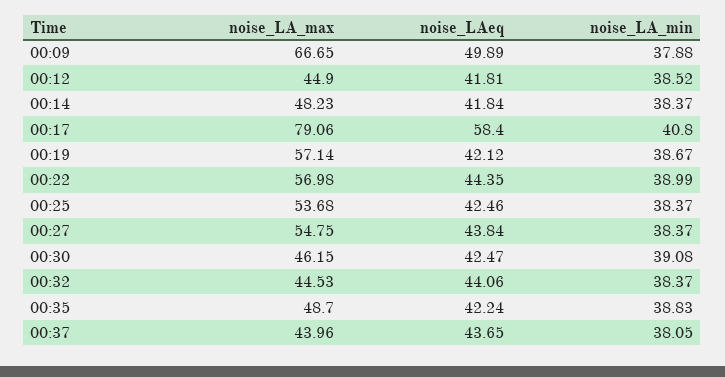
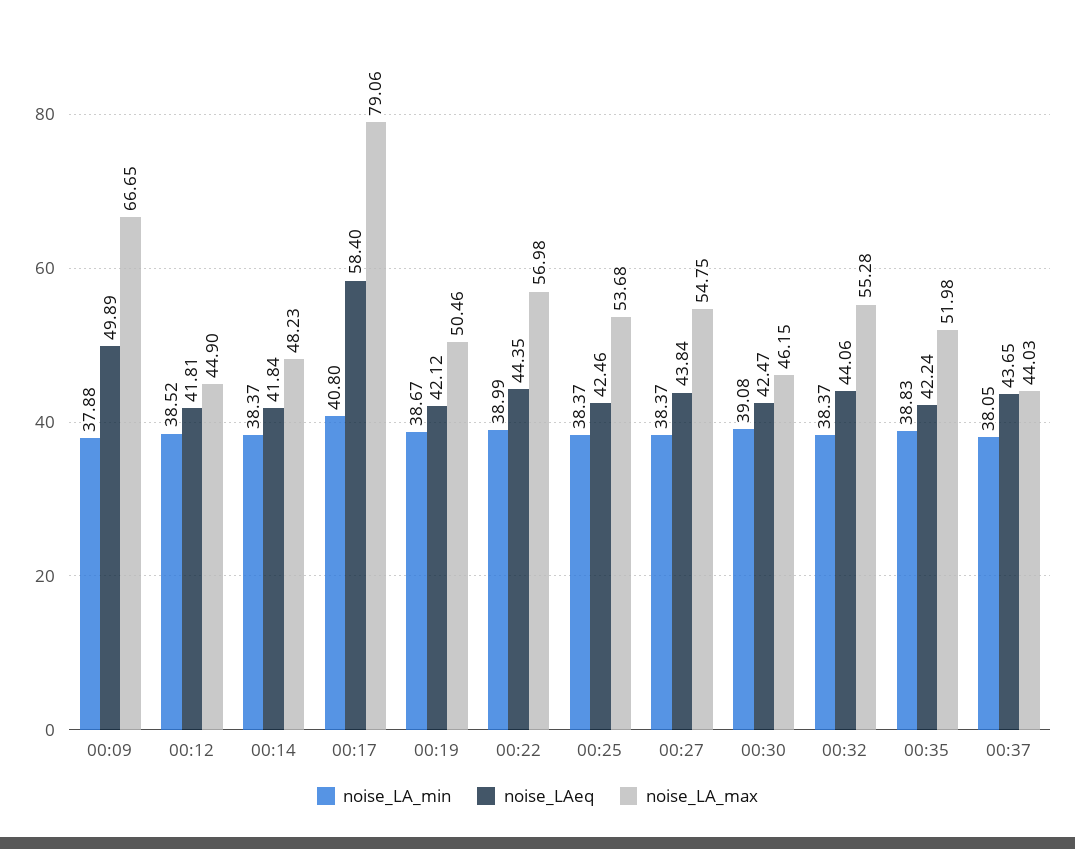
  {
    "noise_LA_max": {
      "00:09": 66.65,
      "00:12": 44.9,
      "00:14": 48.23,
      "00:17": 79.06,
-     "00:19": 57.14,
+     "00:19": 50.46,
      "00:22": 56.98,
      "00:25": 53.68,
      "00:27": 54.75,
      "00:30": 46.15,
-     "00:32": 44.53,
+     "00:32": 55.28,
-     "00:35": 48.7,
+     "00:35": 51.98,
-     "00:37": 43.96
+     "00:37": 44.03
    },
    "noise_LAeq": {
      "00:09": 49.89,
      "00:12": 41.81,
      "00:14": 41.84,
      "00:17": 58.4,
      "00:19": 42.12,
      "00:22": 44.35,
      "00:25": 42.46,
      "00:27": 43.84,
      "00:30": 42.47,
      "00:32": 44.06,
      "00:35": 42.24,
      "00:37": 43.65
    },
    "noise_LA_min": {
      "00:09": 37.88,
      "00:12": 38.52,
      "00:14": 38.37,
      "00:17": 40.8,
      "00:19": 38.67,
      "00:22": 38.99,
      "00:25": 38.37,
      "00:27": 38.37,
      "00:30": 39.08,
      "00:32": 38.37,
      "00:35": 38.83,
      "00:37": 38.05
    }
  }

